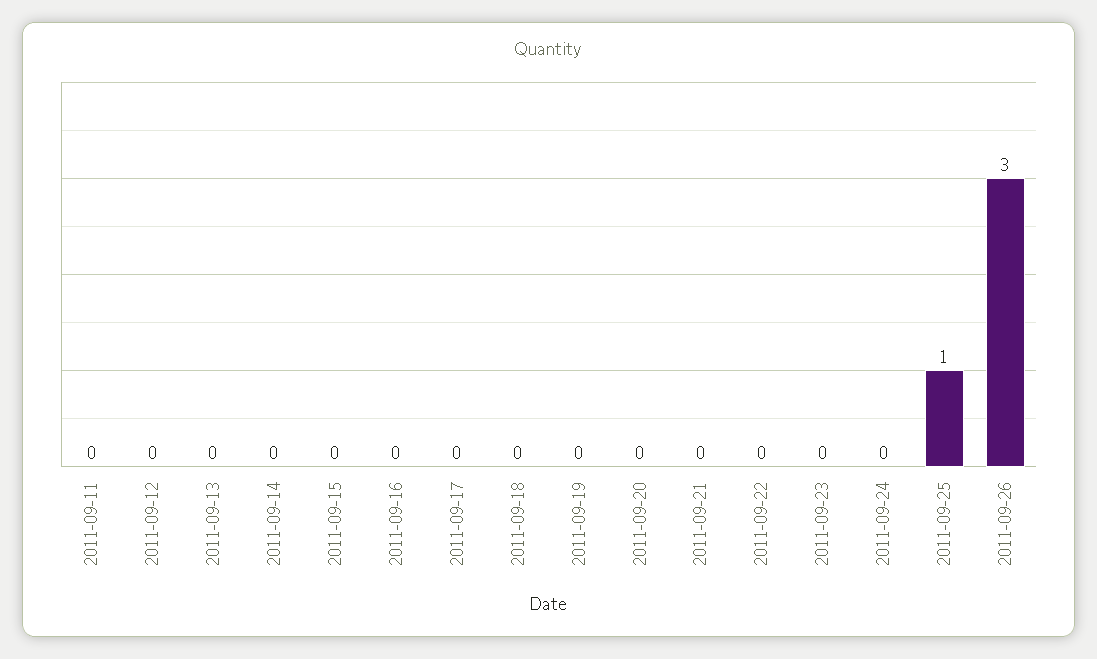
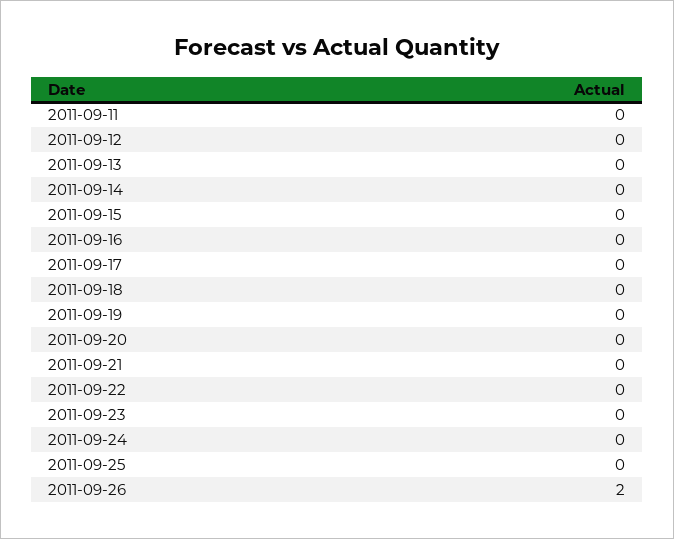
  {
    "2011-09-11": 0,
    "2011-09-12": 0,
    "2011-09-13": 0,
    "2011-09-14": 0,
    "2011-09-15": 0,
    "2011-09-16": 0,
    "2011-09-17": 0,
    "2011-09-18": 0,
    "2011-09-19": 0,
    "2011-09-20": 0,
    "2011-09-21": 0,
    "2011-09-22": 0,
    "2011-09-23": 0,
    "2011-09-24": 0,
-   "2011-09-25": 1,
+   "2011-09-25": 0,
-   "2011-09-26": 3
+   "2011-09-26": 2
  }

